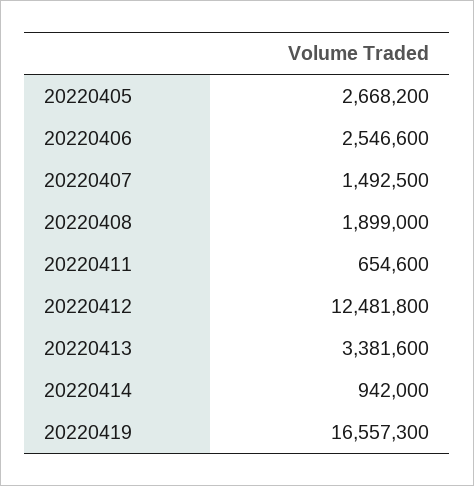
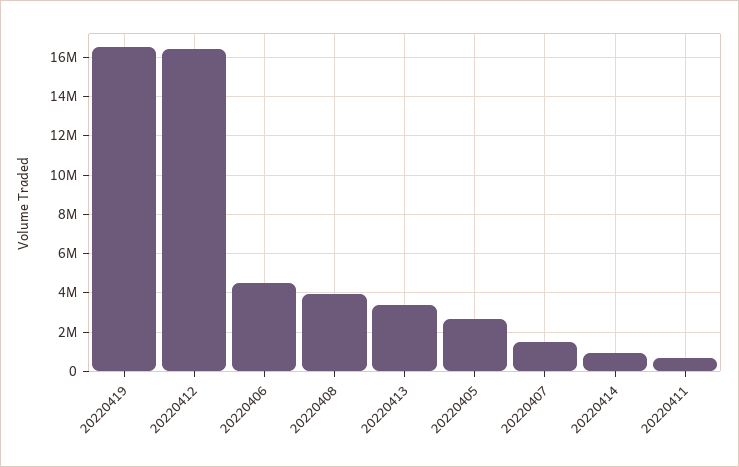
  {
    "20220405": 2668200,
-   "20220406": 2546600,
+   "20220406": 4500000,
    "20220407": 1492500,
-   "20220408": 1899000,
+   "20220408": 4000000,
    "20220411": 654600,
-   "20220412": 12481800,
+   "20220412": 16500000,
    "20220413": 3381600,
    "20220414": 942000,
    "20220419": 16557300
  }

